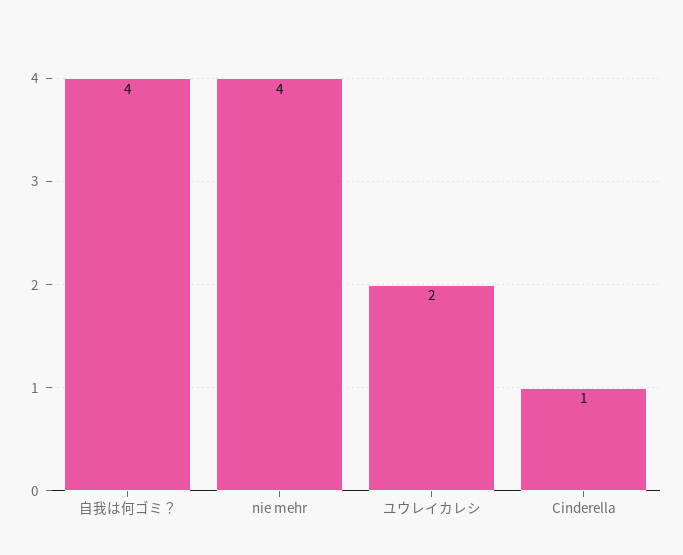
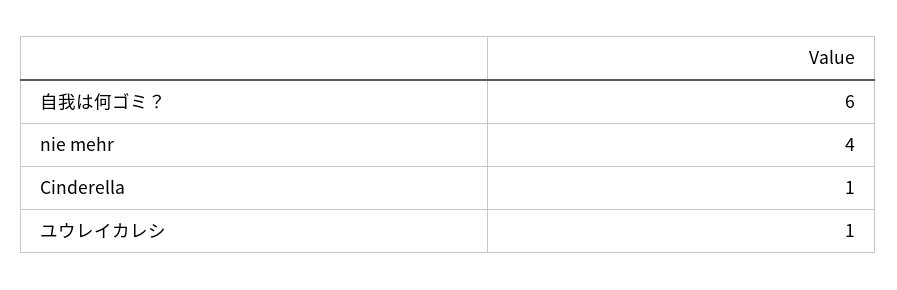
  {
-   "自我は何ゴミ？": 4,
+   "自我は何ゴミ？": 6,
    "nie mehr": 4,
-   "ユウレイカレシ": 2,
+   "ユウレイカレシ": 1,
    "Cinderella": 1
  }

